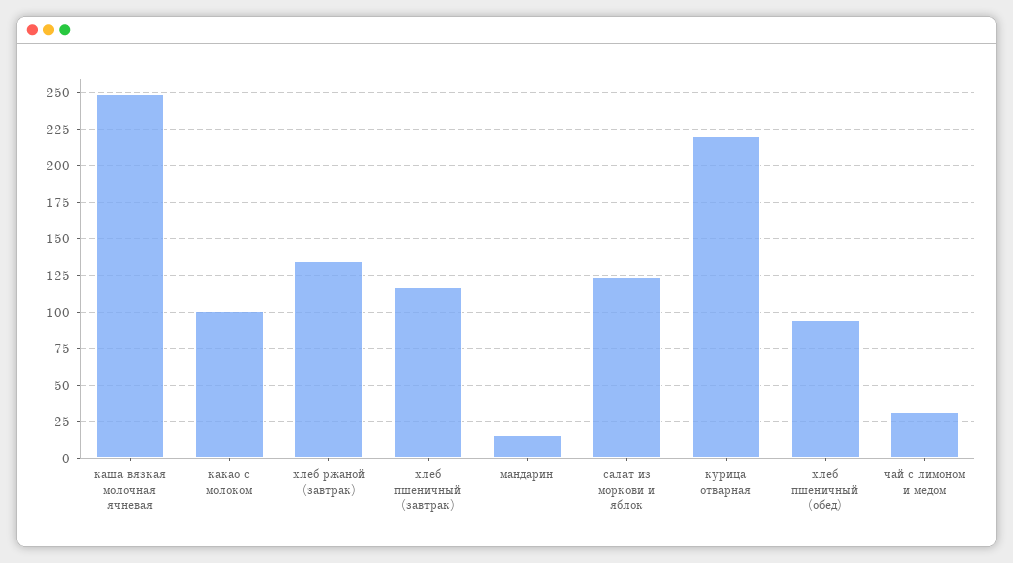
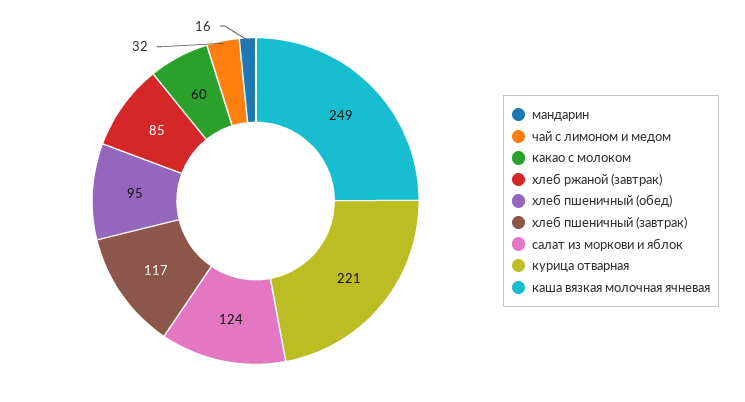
  {
    "каша вязкая молочная ячневая": 249,
-   "какао с молоком": 100,
+   "какао с молоком": 60,
-   "хлеб ржаной (завтрак)": 135,
+   "хлеб ржаной (завтрак)": 85,
    "хлеб пшеничный (завтрак)": 117,
    "мандарин": 16,
    "салат из моркови и яблок": 124,
    "курица отварная": 221,
    "хлеб пшеничный (обед)": 95,
    "чай с лимоном и медом": 32
  }

